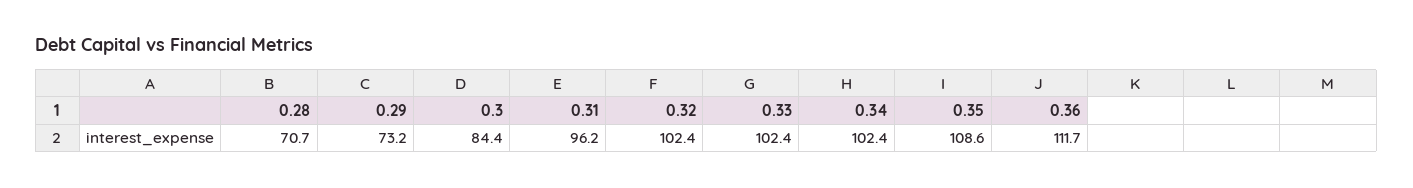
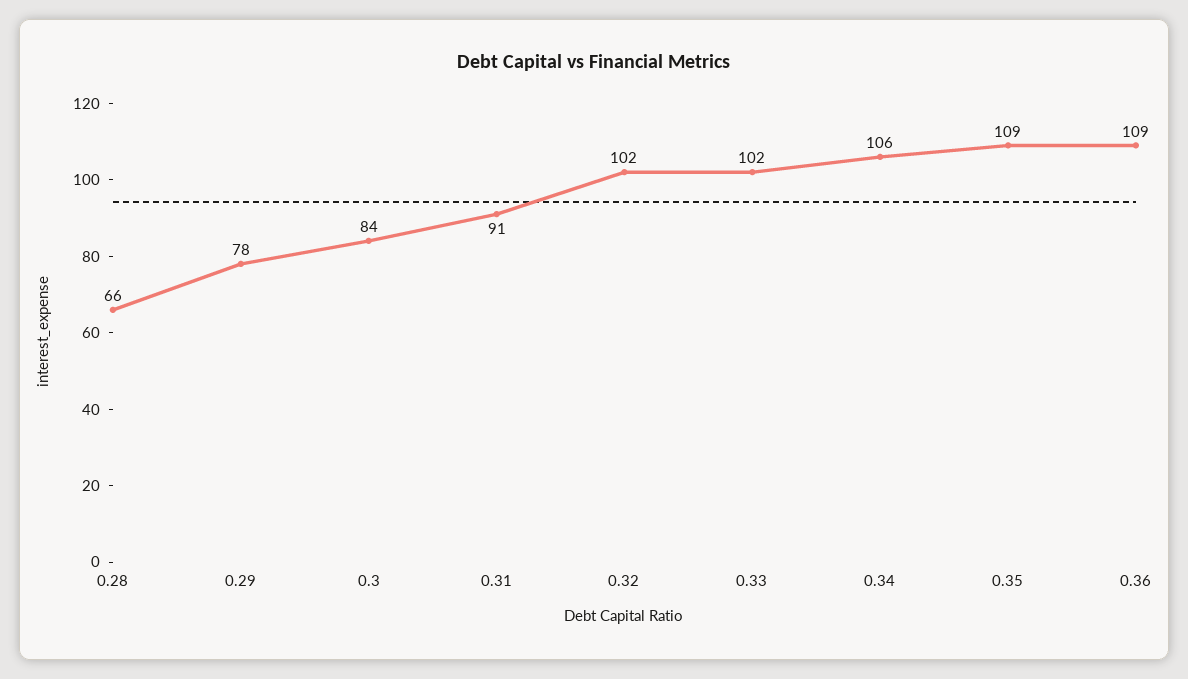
  {
-   "0.28": 70.7,
+   "0.28": 66,
-   "0.29": 73.2,
+   "0.29": 78,
    "0.3": 84.4,
-   "0.31": 96.2,
+   "0.31": 91,
    "0.32": 102.4,
    "0.33": 102.4,
-   "0.34": 102.4,
+   "0.34": 106,
    "0.35": 108.6,
-   "0.36": 111.7
+   "0.36": 109
  }

